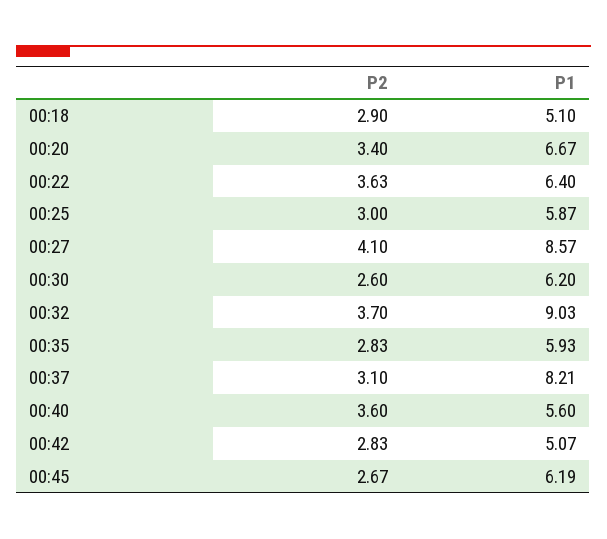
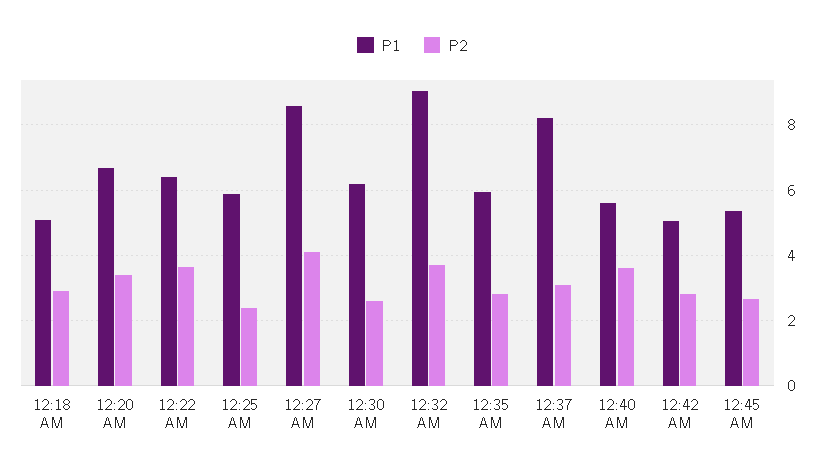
  {
    "P2": {
      "00:18": 2.9,
      "00:20": 3.4,
      "00:22": 3.63,
-     "00:25": 3,
+     "00:25": 2.4,
      "00:27": 4.1,
      "00:30": 2.6,
      "00:32": 3.7,
      "00:35": 2.83,
      "00:37": 3.1,
      "00:40": 3.6,
      "00:42": 2.83,
      "00:45": 2.67
    },
    "P1": {
      "00:18": 5.1,
      "00:20": 6.67,
      "00:22": 6.4,
      "00:25": 5.87,
      "00:27": 8.57,
      "00:30": 6.2,
      "00:32": 9.03,
      "00:35": 5.93,
      "00:37": 8.21,
      "00:40": 5.6,
      "00:42": 5.07,
-     "00:45": 6.19
+     "00:45": 5.4
    }
  }

